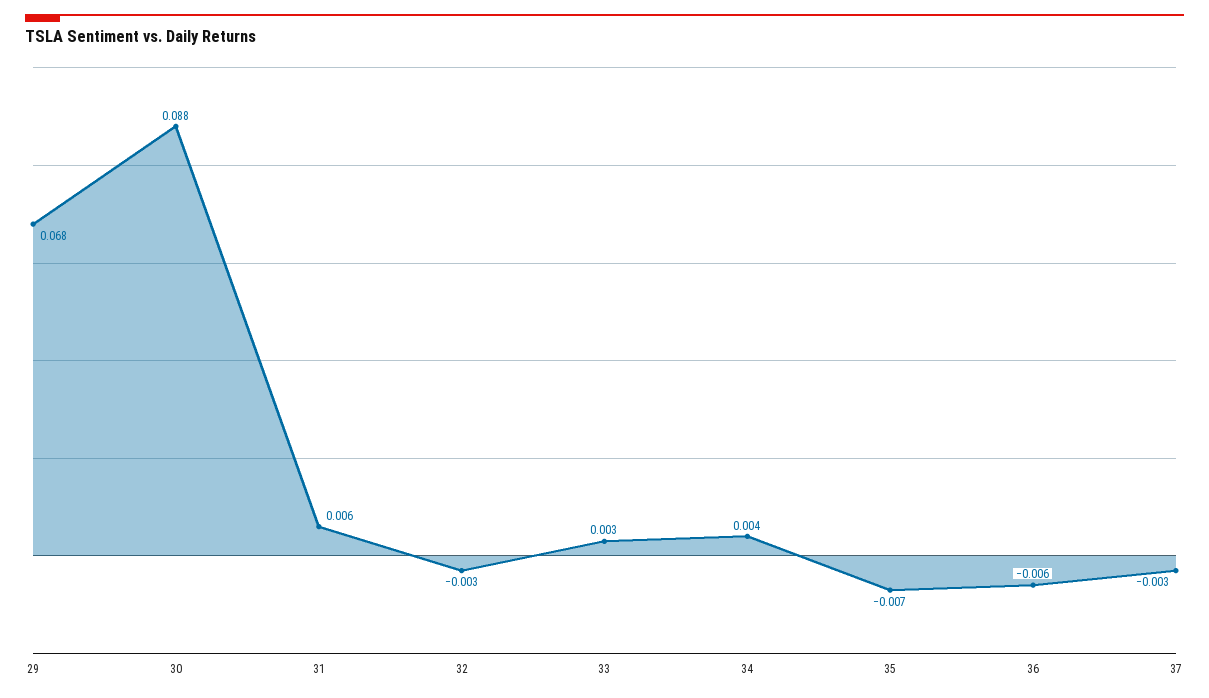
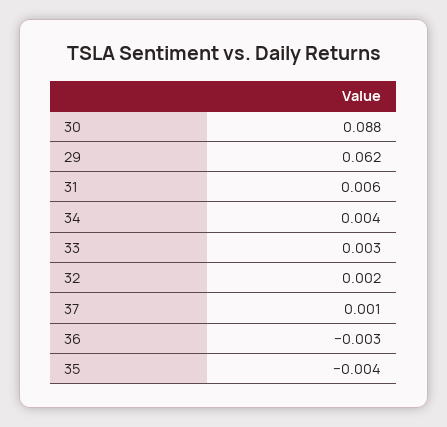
  {
-   "29": 0.068,
+   "29": 0.062,
    "30": 0.088,
    "31": 0.006,
-   "32": -0.003,
+   "32": 0.002,
    "33": 0.003,
    "34": 0.004,
-   "35": -0.007,
+   "35": -0.004,
-   "36": -0.006,
+   "36": -0.003,
-   "37": -0.003
+   "37": 0.001
  }

